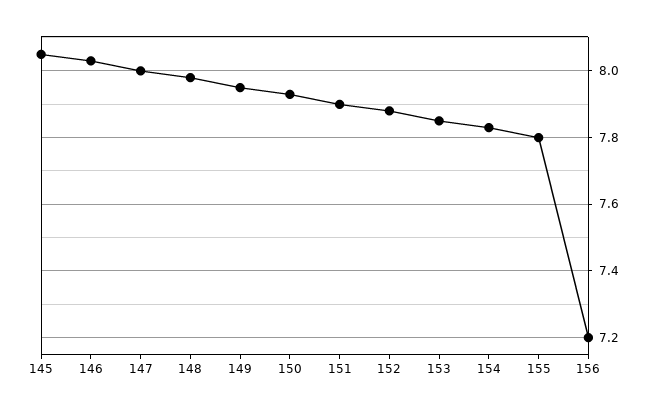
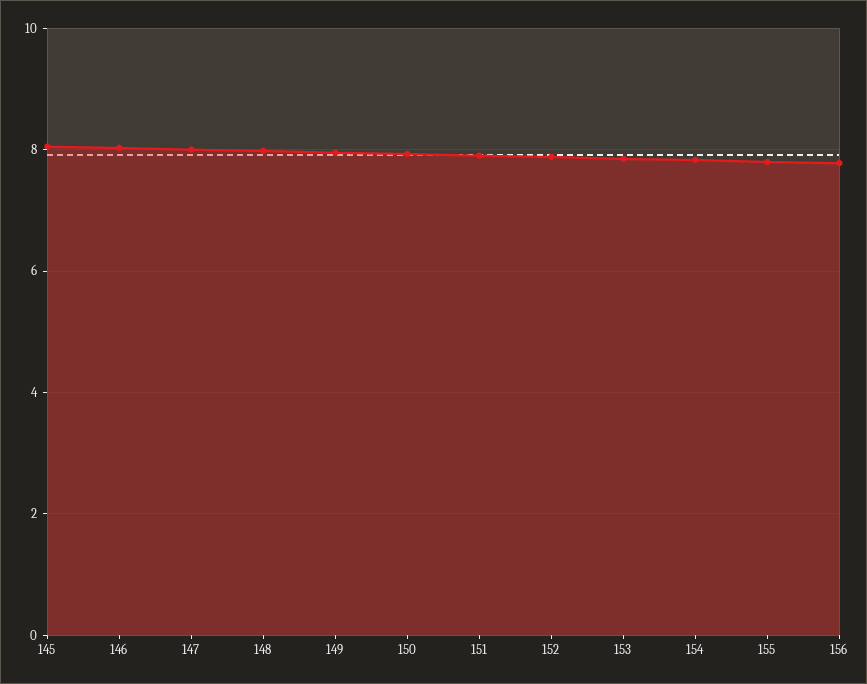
  {
    "145": 8.05,
    "146": 8.05,
    "147": 8,
    "148": 8,
    "149": 7.95,
    "150": 7.95,
    "151": 7.9,
    "152": 7.9,
    "153": 7.85,
    "154": 7.85,
    "155": 7.8,
-   "156": 7.2
+   "156": 7.8
  }

